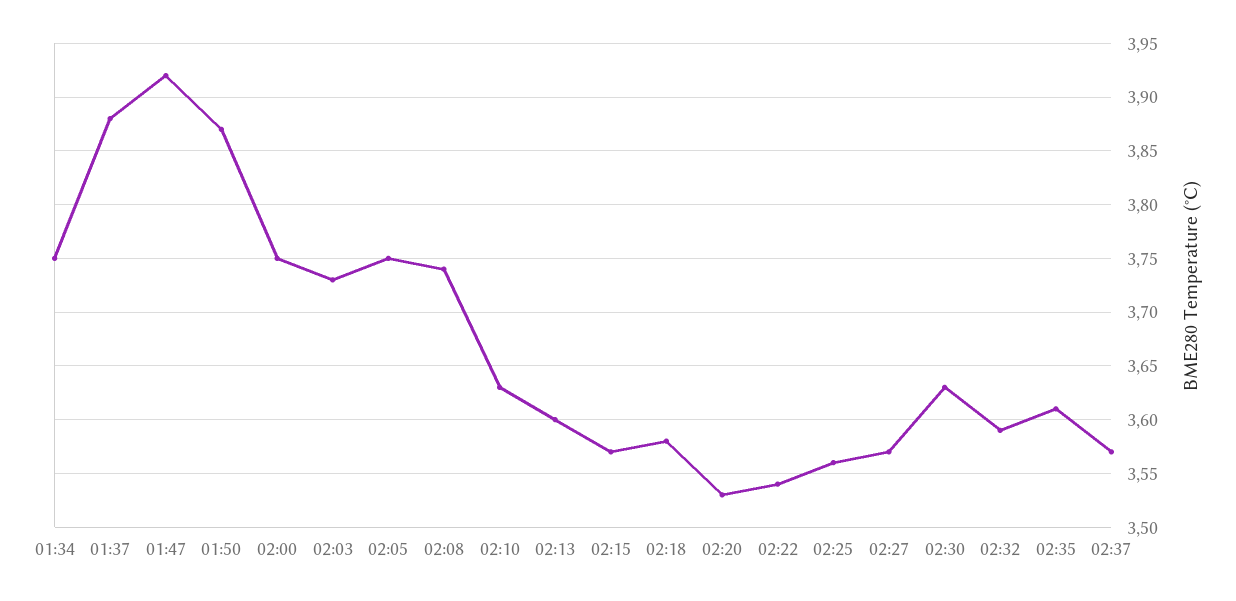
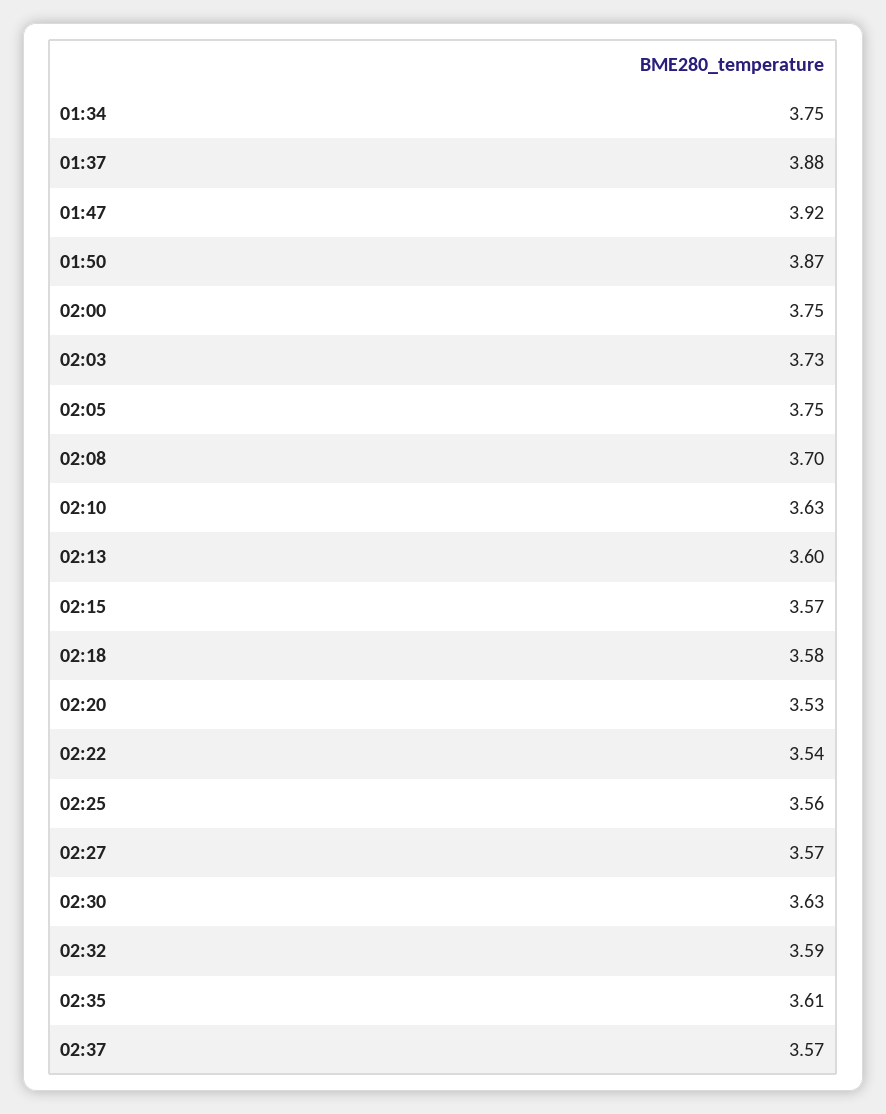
  {
    "01:34": 3.75,
    "01:37": 3.88,
    "01:47": 3.92,
    "01:50": 3.87,
    "02:00": 3.75,
    "02:03": 3.73,
    "02:05": 3.75,
-   "02:08": 3.74,
+   "02:08": 3.7,
    "02:10": 3.63,
    "02:13": 3.6,
    "02:15": 3.57,
    "02:18": 3.58,
    "02:20": 3.53,
    "02:22": 3.54,
    "02:25": 3.56,
    "02:27": 3.57,
    "02:30": 3.63,
    "02:32": 3.59,
    "02:35": 3.61,
    "02:37": 3.57
  }

